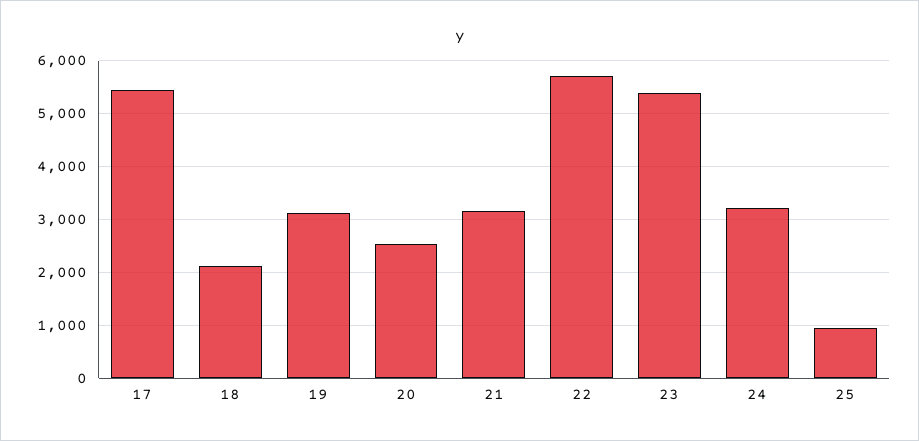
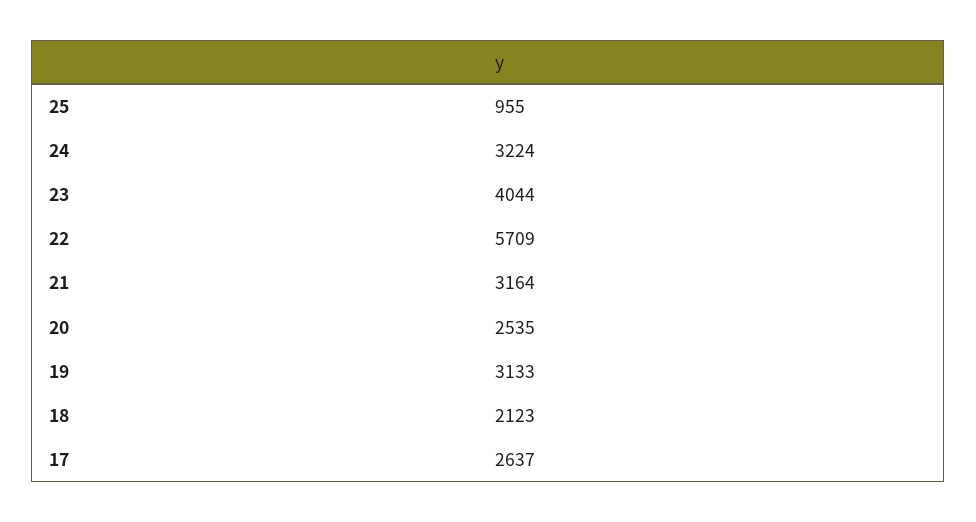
  {
-   "17": 5400,
+   "17": 2637,
    "18": 2123,
    "19": 3133,
    "20": 2535,
    "21": 3164,
    "22": 5709,
-   "23": 5400,
+   "23": 4044,
    "24": 3224,
    "25": 955
  }

